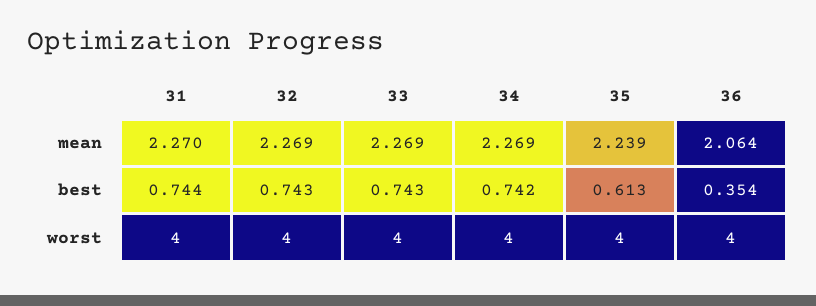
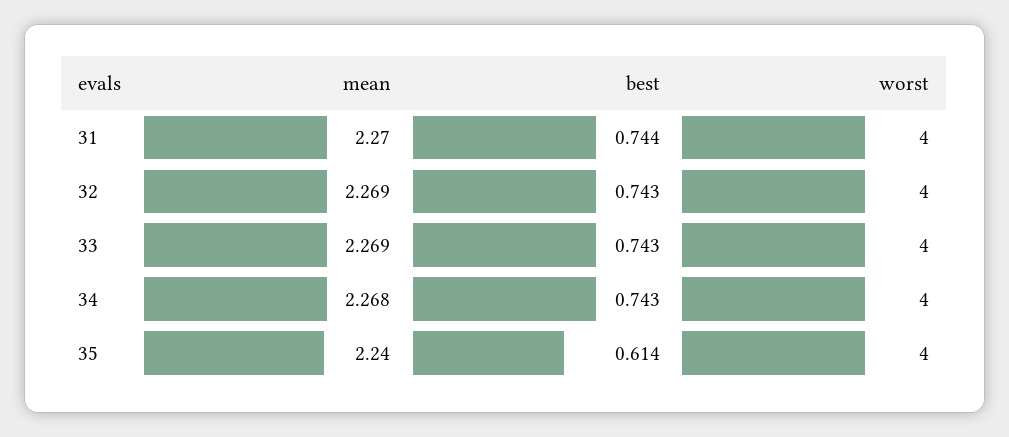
  {
    "31": {
      "mean": 2.27,
      "best": 0.744,
      "worst": 4
    },
    "32": {
      "mean": 2.269,
      "best": 0.743,
      "worst": 4
    },
    "33": {
      "mean": 2.269,
      "best": 0.743,
      "worst": 4
    },
    "34": {
-     "mean": 2.269,
+     "mean": 2.268,
-     "best": 0.742,
+     "best": 0.743,
      "worst": 4
    },
    "35": {
-     "mean": 2.239,
+     "mean": 2.24,
-     "best": 0.613,
+     "best": 0.614,
      "worst": 4
-   },
+   }
-   "36": {
-     "mean": 2.064,
-     "best": 0.354,
-     "worst": 4
-   }
  }

